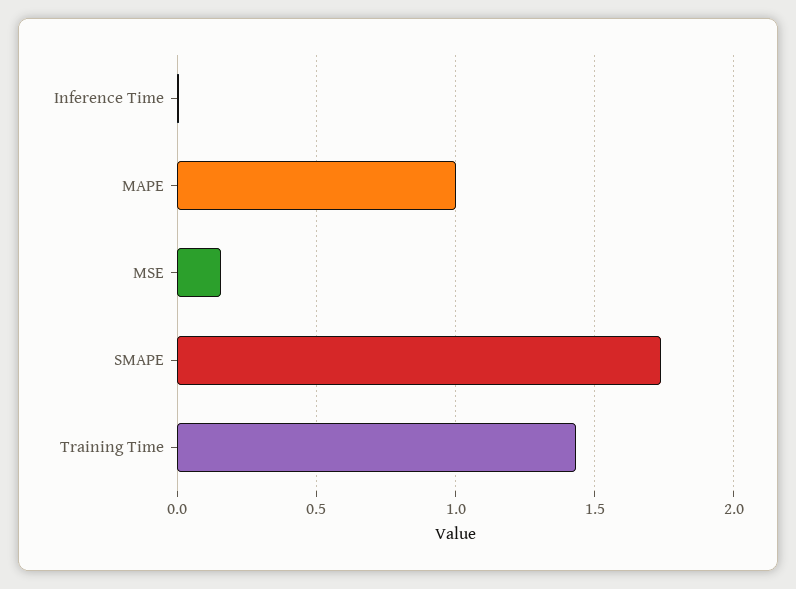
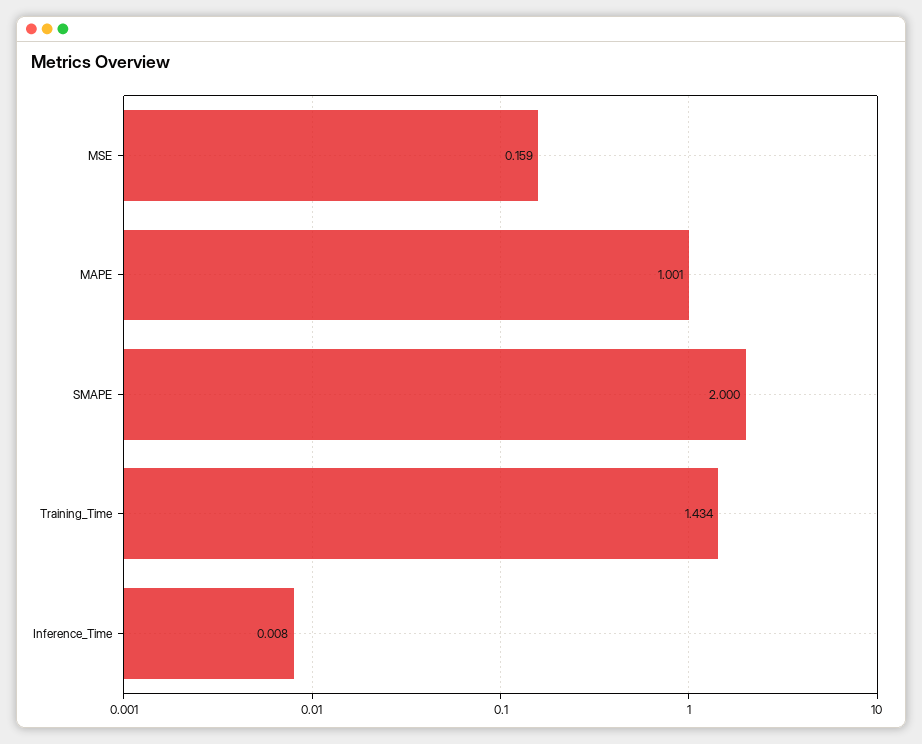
  {
    "Inference Time": 0.008,
    "MAPE": 1.001,
    "MSE": 0.159,
-   "SMAPE": 1.75,
+   "SMAPE": 2,
    "Training Time": 1.434
  }

